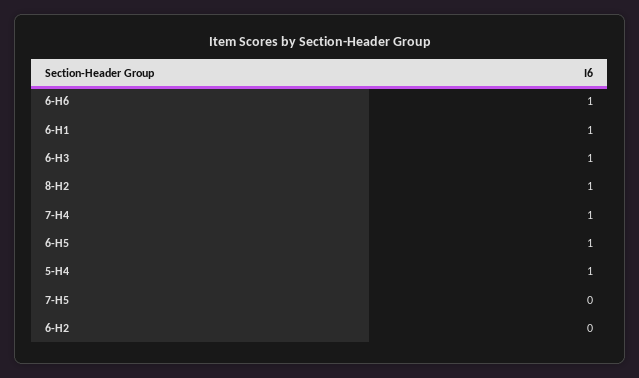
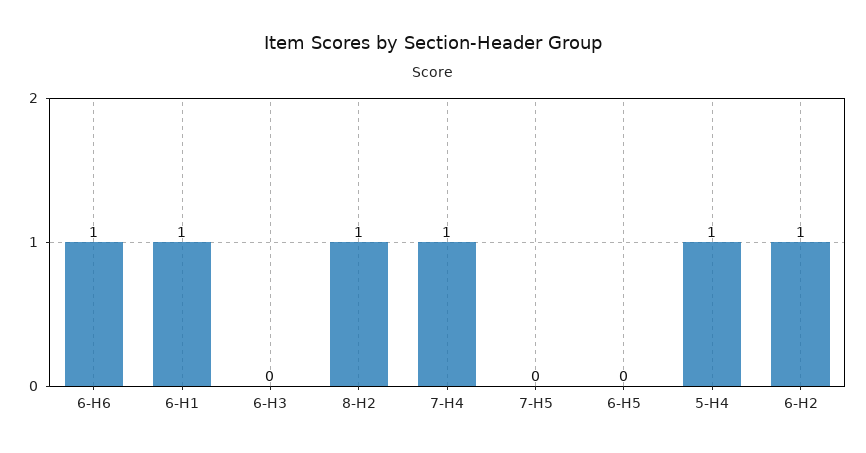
  {
    "6-H6": 1,
    "6-H1": 1,
-   "6-H3": 1,
+   "6-H3": 0,
    "8-H2": 1,
    "7-H4": 1,
-   "6-H5": 1,
+   "6-H5": 0,
    "5-H4": 1,
    "7-H5": 0,
-   "6-H2": 0
+   "6-H2": 1
  }

